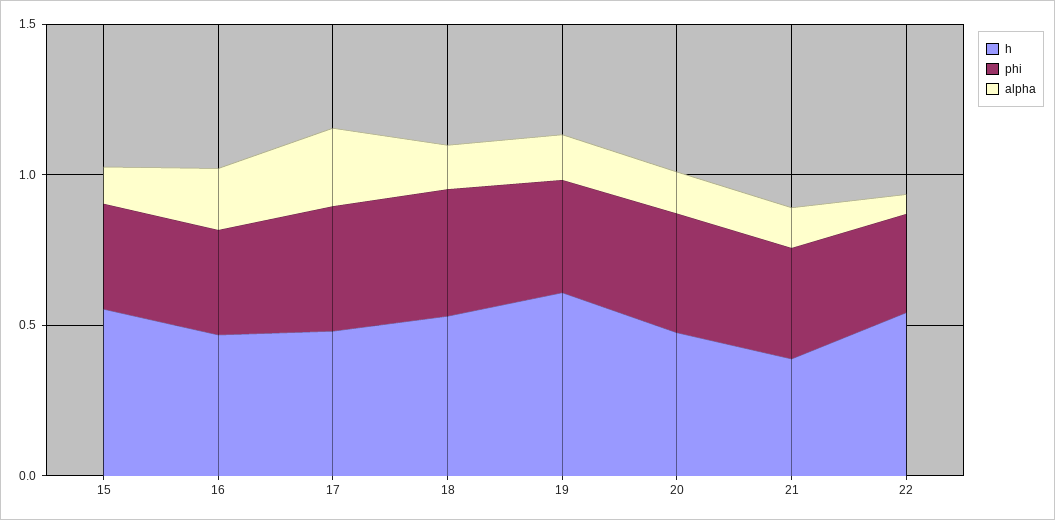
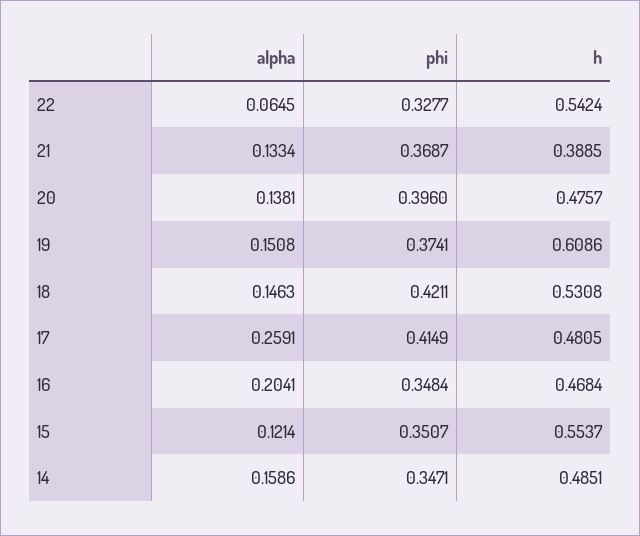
  {
    "h": {
      "15": 0.5537,
      "16": 0.4684,
      "17": 0.4805,
      "18": 0.5308,
      "19": 0.6086,
      "20": 0.4757,
      "21": 0.3885,
-     "22": 0.5424
+     "22": 0.5424,
+     "14": 0.4851
    },
    "phi": {
      "15": 0.3507,
      "16": 0.3484,
      "17": 0.4149,
      "18": 0.4211,
      "19": 0.3741,
      "20": 0.396,
      "21": 0.3687,
-     "22": 0.3277
+     "22": 0.3277,
+     "14": 0.3471
    },
    "alpha": {
      "15": 0.1214,
      "16": 0.2041,
      "17": 0.2591,
      "18": 0.1463,
      "19": 0.1508,
      "20": 0.1381,
      "21": 0.1334,
-     "22": 0.0645
+     "22": 0.0645,
+     "14": 0.1586
    }
  }

